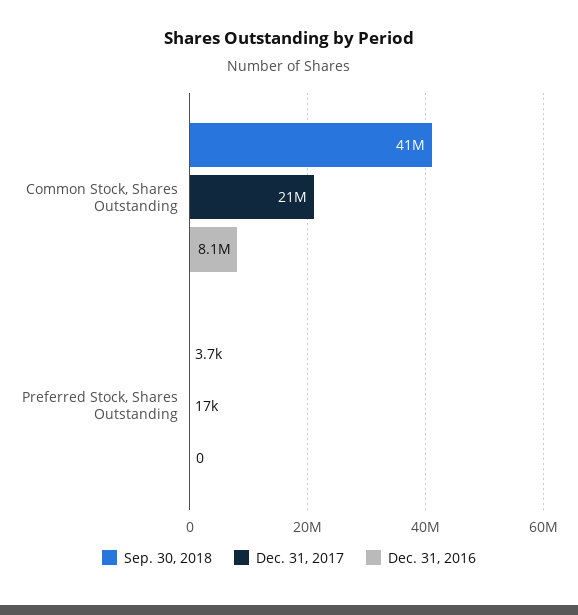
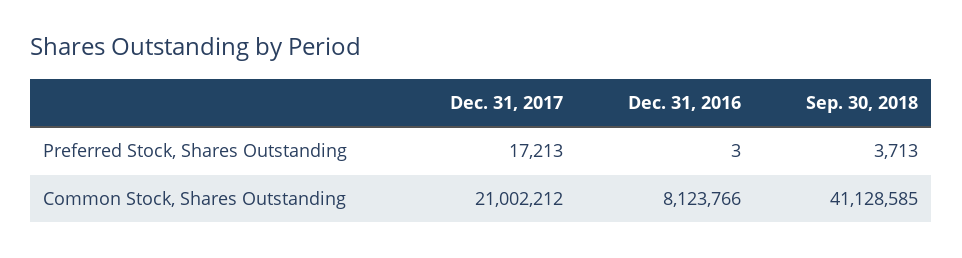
  {
    "Sep. 30, 2018": {
      "Common Stock, Shares Outstanding": 41128585,
      "Preferred Stock, Shares Outstanding": 3713
    },
    "Dec. 31, 2017": {
      "Common Stock, Shares Outstanding": 21002212,
      "Preferred Stock, Shares Outstanding": 17213
    },
    "Dec. 31, 2016": {
      "Common Stock, Shares Outstanding": 8123766,
-     "Preferred Stock, Shares Outstanding": 0
+     "Preferred Stock, Shares Outstanding": 3
    }
  }

